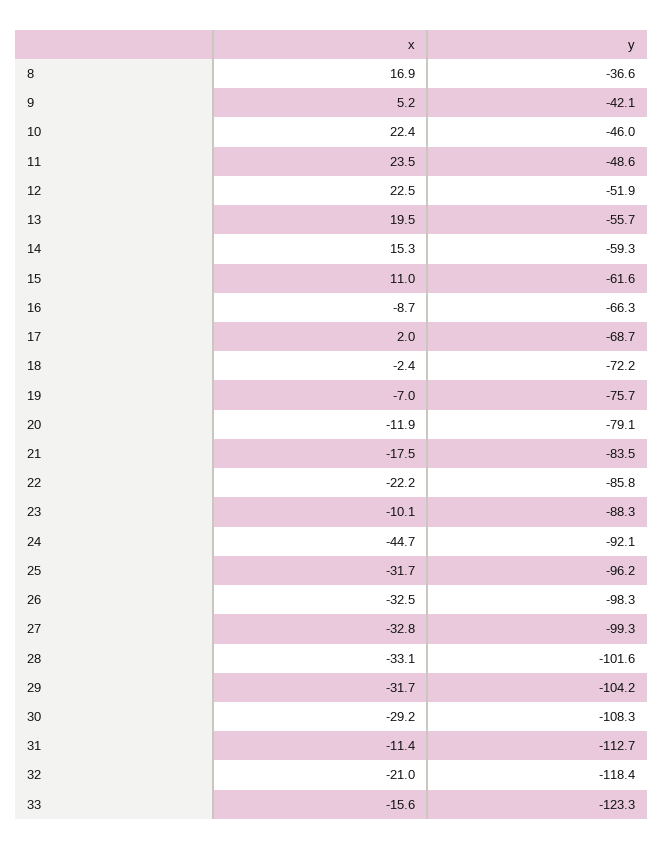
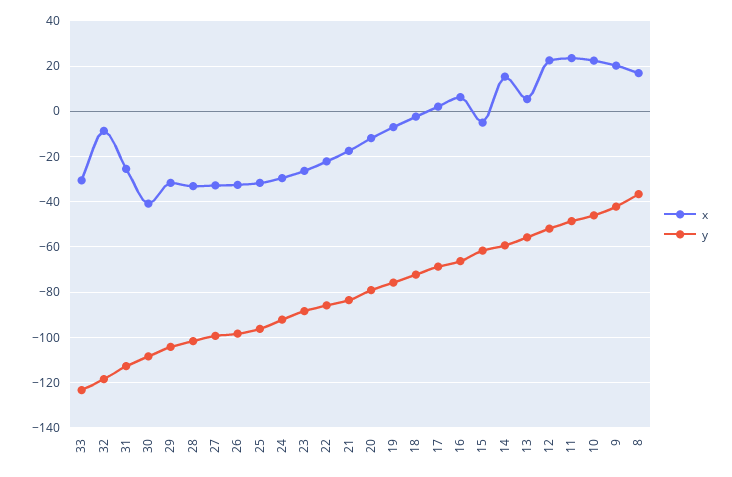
  {
    "x": {
      "8": 16.9,
-     "9": 5.2,
+     "9": 20,
      "10": 22.4,
      "11": 23.5,
      "12": 22.5,
-     "13": 19.5,
+     "13": 5,
      "14": 15.3,
-     "15": 11,
+     "15": -5,
-     "16": -8.7,
+     "16": 5,
      "17": 2,
      "18": -2.4,
      "19": -7,
      "20": -11.9,
      "21": -17.5,
      "22": -22.2,
-     "23": -10.1,
+     "23": -25,
-     "24": -44.7,
+     "24": -30,
      "25": -31.7,
      "26": -32.5,
      "27": -32.8,
      "28": -33.1,
      "29": -31.7,
-     "30": -29.2,
+     "30": -40,
-     "31": -11.4,
+     "31": -25,
-     "32": -21,
+     "32": -10,
-     "33": -15.6
+     "33": -30
    },
    "y": {
      "8": -36.6,
      "9": -42.1,
      "10": -46,
      "11": -48.6,
      "12": -51.9,
      "13": -55.7,
      "14": -59.3,
      "15": -61.6,
      "16": -66.3,
      "17": -68.7,
      "18": -72.2,
      "19": -75.7,
      "20": -79.1,
      "21": -83.5,
      "22": -85.8,
      "23": -88.3,
      "24": -92.1,
      "25": -96.2,
      "26": -98.3,
      "27": -99.3,
      "28": -101.6,
      "29": -104.2,
      "30": -108.3,
      "31": -112.7,
      "32": -118.4,
      "33": -123.3
    }
  }

